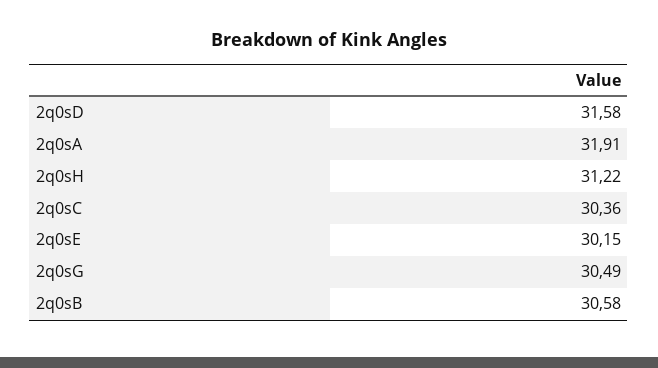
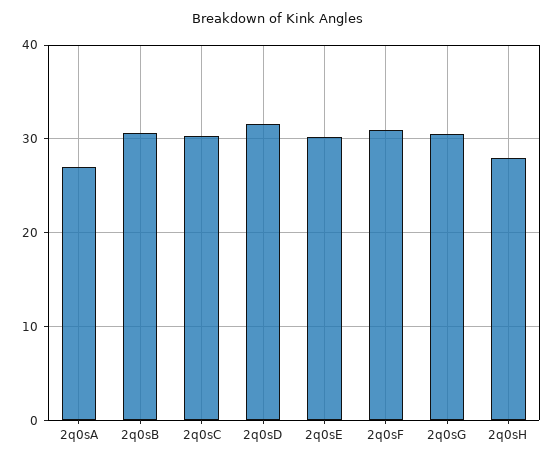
  {
    "2q0sD": 31.58,
-   "2q0sA": 31.91,
+   "2q0sA": 27,
-   "2q0sH": 31.22,
+   "2q0sH": 28,
    "2q0sC": 30.36,
    "2q0sE": 30.15,
    "2q0sG": 30.49,
-   "2q0sB": 30.58
+   "2q0sB": 30.58,
+   "2q0sF": 31
  }

